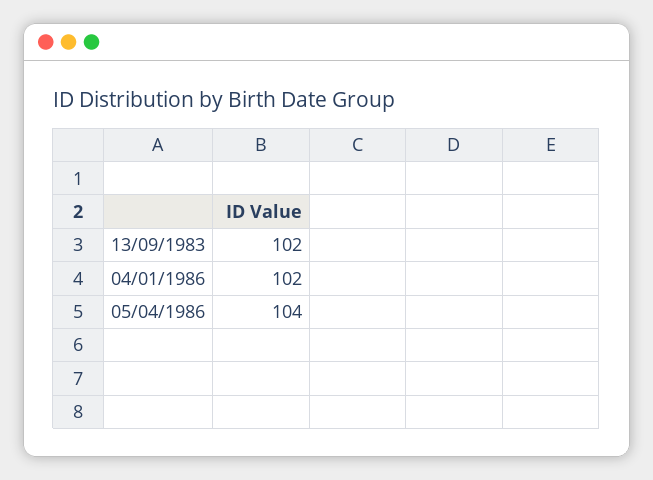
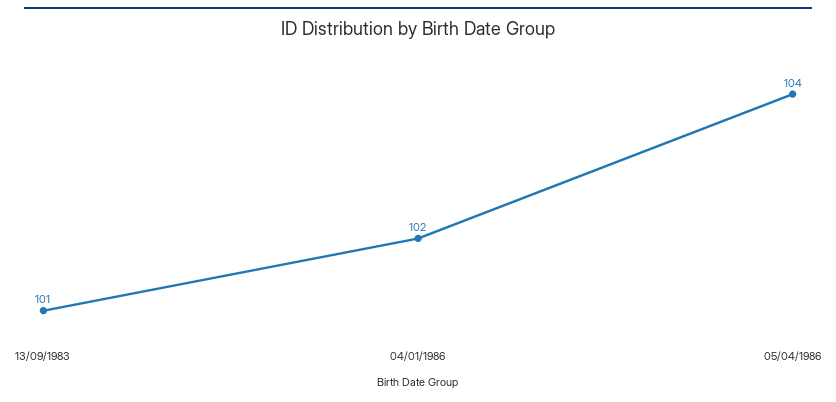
  {
-   "13/09/1983": 102,
+   "13/09/1983": 101,
    "04/01/1986": 102,
    "05/04/1986": 104
  }

